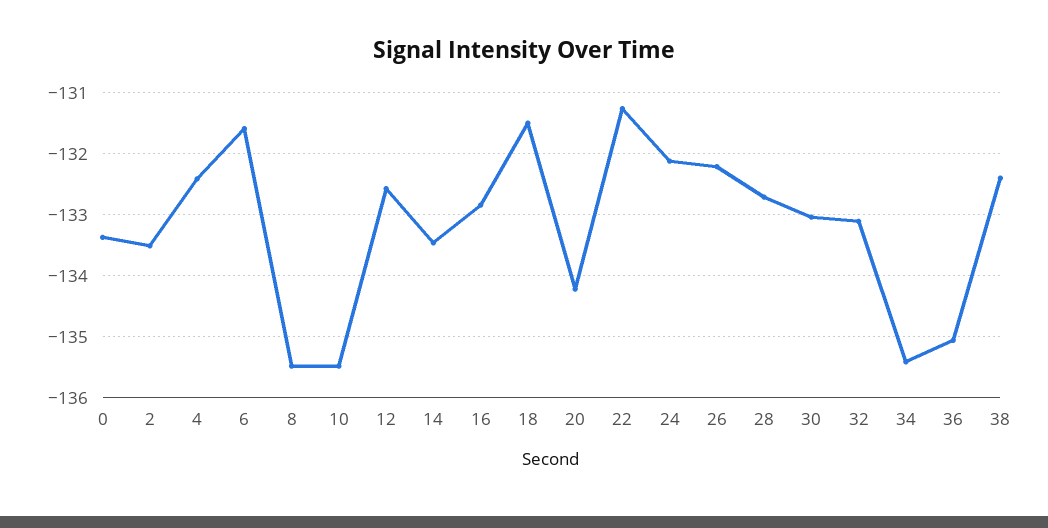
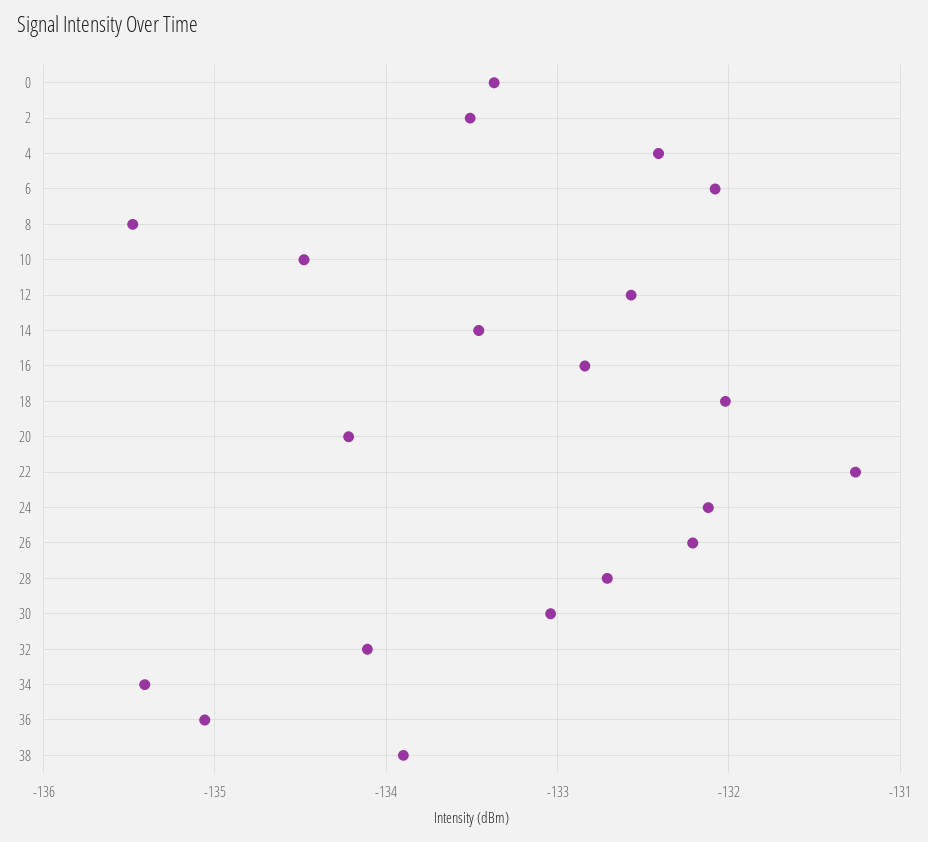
  {
    "0": -133.4,
    "2": -133.5,
    "4": -132.4,
-   "6": -131.6,
+   "6": -132.1,
    "8": -135.5,
-   "10": -135.5,
+   "10": -134.5,
    "12": -132.6,
    "14": -133.5,
    "16": -132.8,
-   "18": -131.5,
+   "18": -132,
    "20": -134.2,
    "22": -131.3,
    "24": -132.1,
    "26": -132.2,
    "28": -132.7,
    "30": -133,
-   "32": -133.1,
+   "32": -134.1,
    "34": -135.4,
    "36": -135.1,
-   "38": -132.4
+   "38": -133.9
  }

